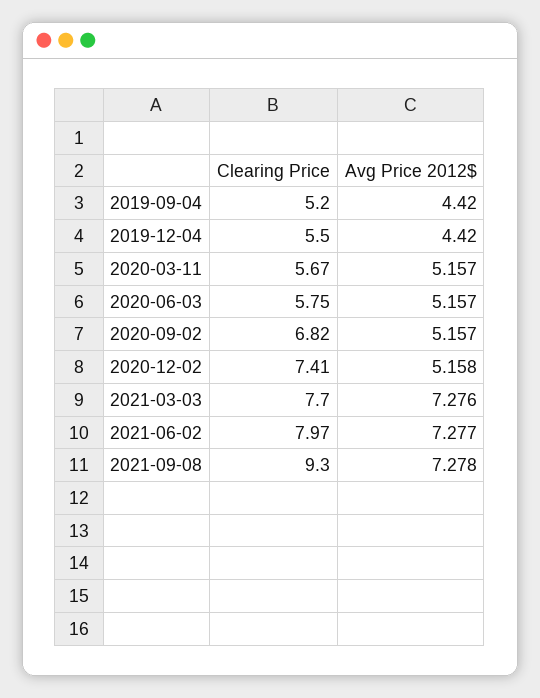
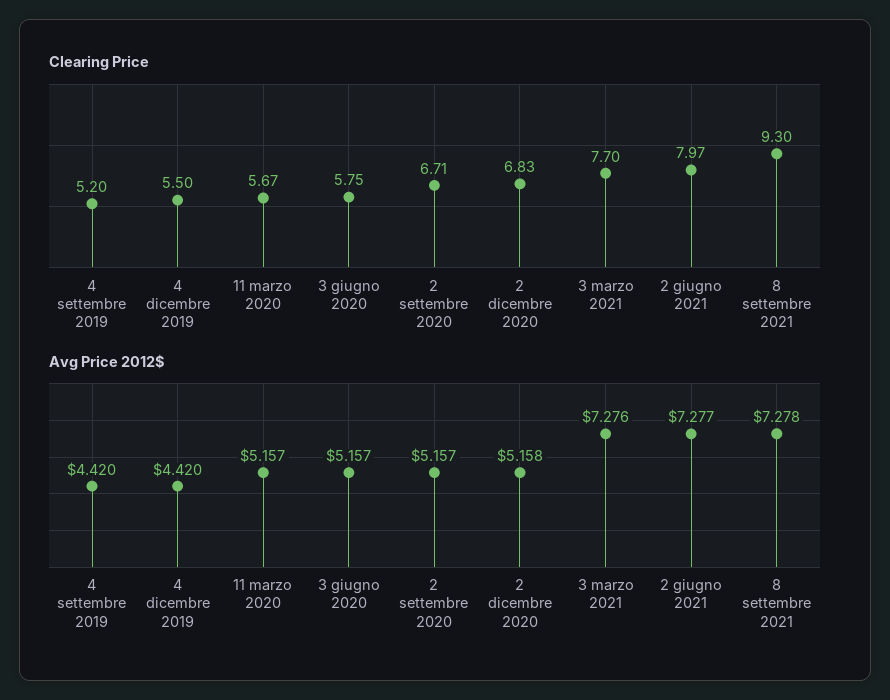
  {
    "Clearing Price": {
      "2019-09-04": 5.2,
      "2019-12-04": 5.5,
      "2020-03-11": 5.67,
      "2020-06-03": 5.75,
-     "2020-09-02": 6.82,
+     "2020-09-02": 6.71,
-     "2020-12-02": 7.41,
+     "2020-12-02": 6.83,
      "2021-03-03": 7.7,
      "2021-06-02": 7.97,
      "2021-09-08": 9.3
    },
    "Avg Price 2012$": {
      "2019-09-04": 4.42,
      "2019-12-04": 4.42,
      "2020-03-11": 5.157,
      "2020-06-03": 5.157,
      "2020-09-02": 5.157,
      "2020-12-02": 5.158,
      "2021-03-03": 7.276,
      "2021-06-02": 7.277,
      "2021-09-08": 7.278
    }
  }

